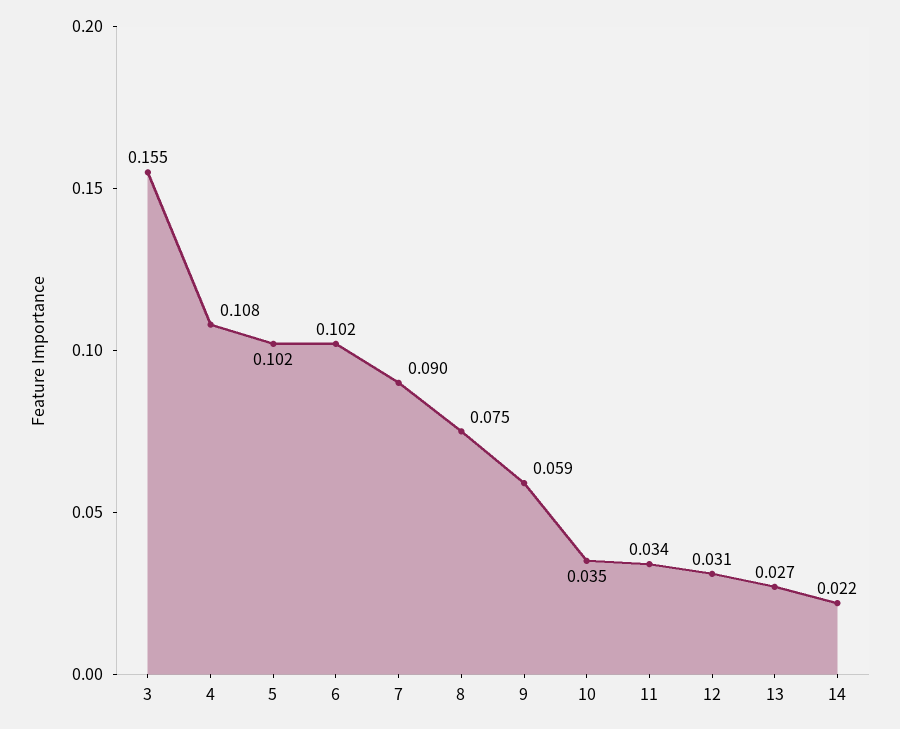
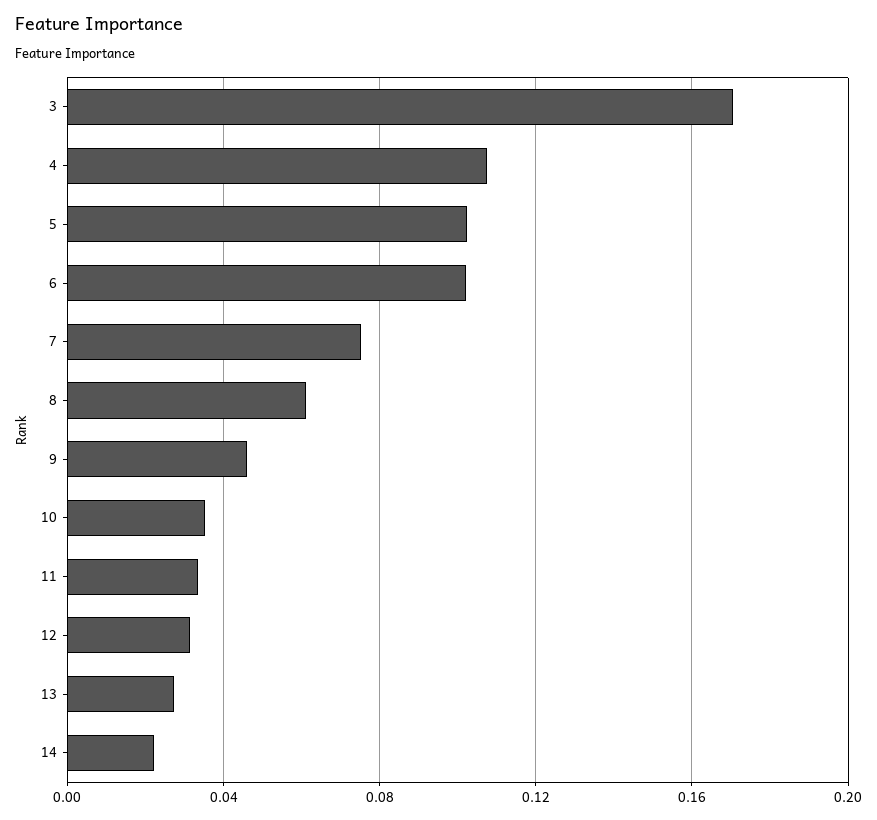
  {
-   "3": 0.155,
+   "3": 0.17,
    "4": 0.108,
    "5": 0.102,
    "6": 0.102,
-   "7": 0.09,
+   "7": 0.075,
-   "8": 0.075,
+   "8": 0.06,
-   "9": 0.059,
+   "9": 0.045,
    "10": 0.035,
    "11": 0.034,
    "12": 0.031,
    "13": 0.027,
    "14": 0.022
  }

